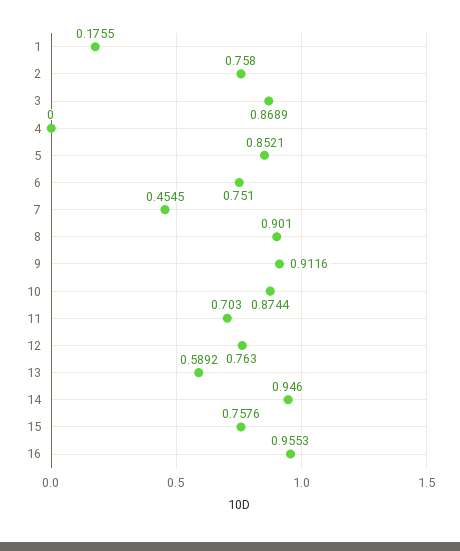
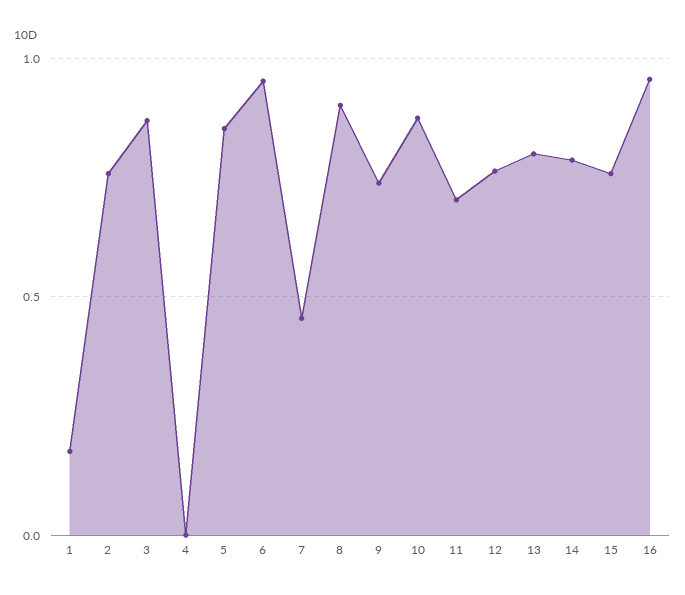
  {
    "1": 0.1755,
    "2": 0.758,
    "3": 0.8689,
    "4": 0,
    "5": 0.8521,
-   "6": 0.751,
+   "6": 0.95,
    "7": 0.4545,
    "8": 0.901,
-   "9": 0.9116,
+   "9": 0.75,
    "10": 0.8744,
    "11": 0.703,
    "12": 0.763,
-   "13": 0.5892,
+   "13": 0.8,
-   "14": 0.946,
+   "14": 0.8,
    "15": 0.7576,
    "16": 0.9553
  }

